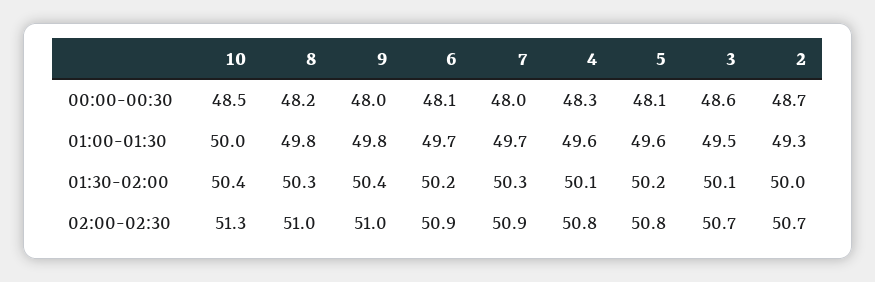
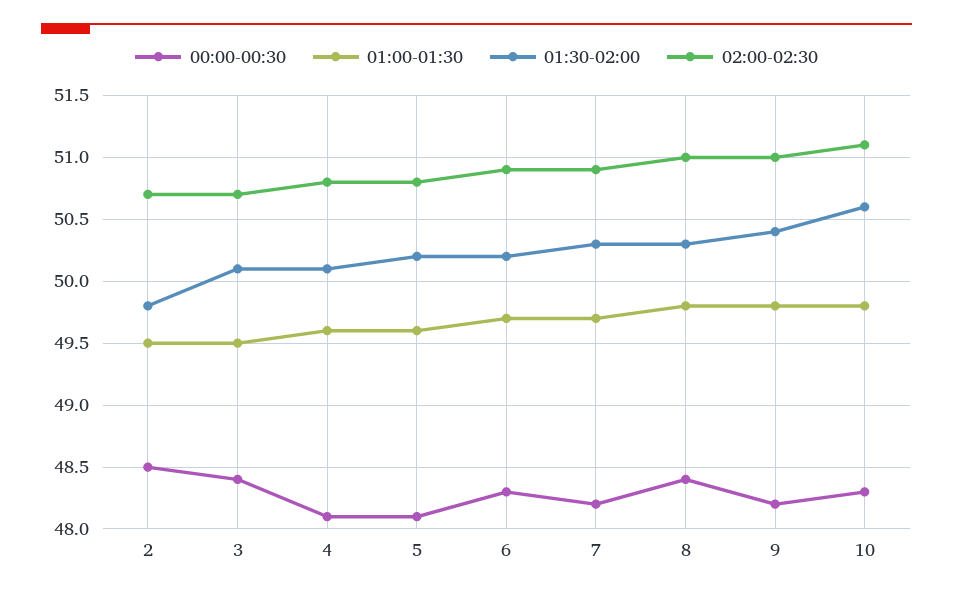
  {
    "00:00-00:30": {
-     "10": 48.5,
+     "10": 48.3,
-     "8": 48.2,
+     "8": 48.4,
-     "9": 48,
+     "9": 48.2,
-     "6": 48.1,
+     "6": 48.3,
-     "7": 48,
+     "7": 48.2,
-     "4": 48.3,
+     "4": 48.1,
      "5": 48.1,
-     "3": 48.6,
+     "3": 48.4,
-     "2": 48.7
+     "2": 48.5
    },
    "01:00-01:30": {
-     "10": 50,
+     "10": 49.8,
      "8": 49.8,
      "9": 49.8,
      "6": 49.7,
      "7": 49.7,
      "4": 49.6,
      "5": 49.6,
      "3": 49.5,
-     "2": 49.3
+     "2": 49.5
    },
    "01:30-02:00": {
-     "10": 50.4,
+     "10": 50.6,
      "8": 50.3,
      "9": 50.4,
      "6": 50.2,
      "7": 50.3,
      "4": 50.1,
      "5": 50.2,
      "3": 50.1,
-     "2": 50
+     "2": 49.8
    },
    "02:00-02:30": {
-     "10": 51.3,
+     "10": 51.1,
      "8": 51,
      "9": 51,
      "6": 50.9,
      "7": 50.9,
      "4": 50.8,
      "5": 50.8,
      "3": 50.7,
      "2": 50.7
    }
  }

